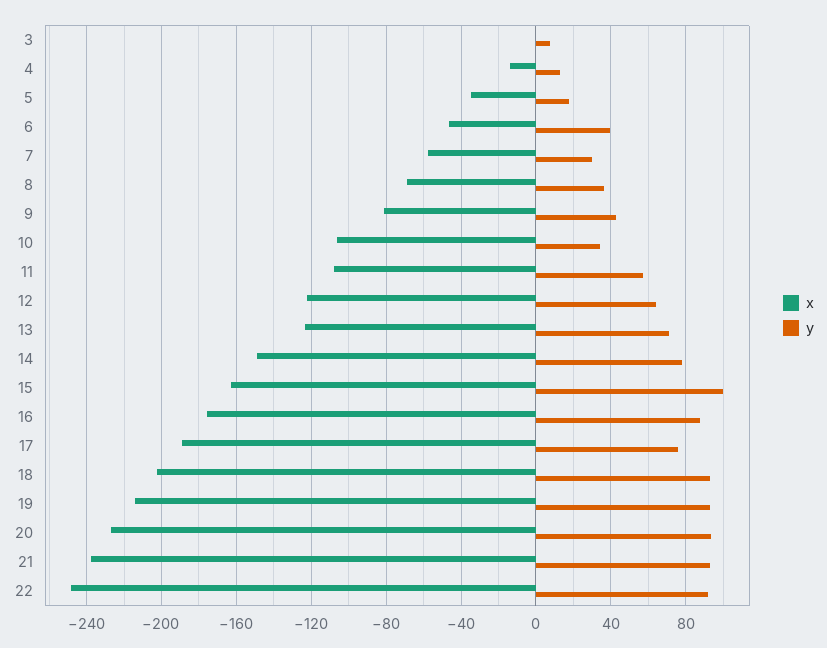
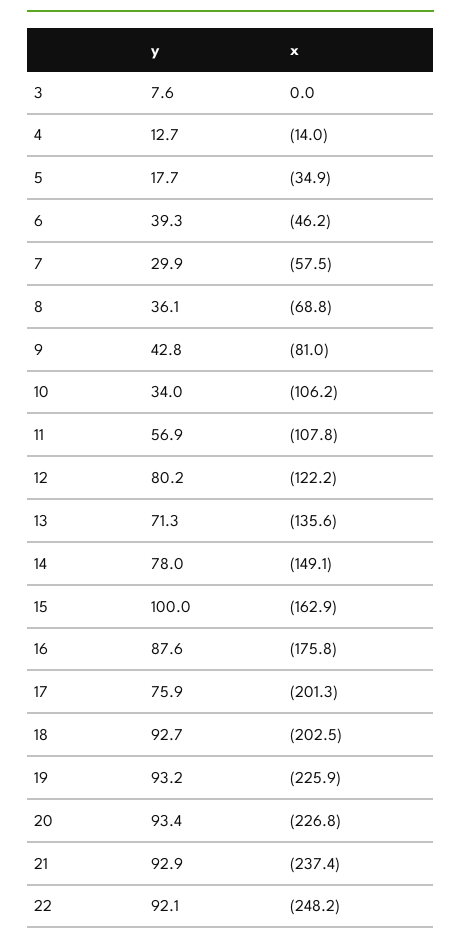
  {
    "x": {
      "3": 0,
      "4": -14,
      "5": -34.9,
      "6": -46.2,
      "7": -57.5,
      "8": -68.8,
      "9": -81,
      "10": -106.2,
      "11": -107.8,
      "12": -122.2,
-     "13": -125,
+     "13": -135.6,
      "14": -149.1,
      "15": -162.9,
      "16": -175.8,
-     "17": -190,
+     "17": -201.3,
      "18": -202.5,
-     "19": -215,
+     "19": -225.9,
      "20": -226.8,
      "21": -237.4,
      "22": -248.2
    },
    "y": {
      "3": 7.6,
      "4": 12.7,
      "5": 17.7,
      "6": 39.3,
      "7": 29.9,
      "8": 36.1,
      "9": 42.8,
      "10": 34,
      "11": 56.9,
-     "12": 65,
+     "12": 80.2,
      "13": 71.3,
      "14": 78,
      "15": 100,
      "16": 87.6,
      "17": 75.9,
      "18": 92.7,
      "19": 93.2,
      "20": 93.4,
      "21": 92.9,
      "22": 92.1
    }
  }

